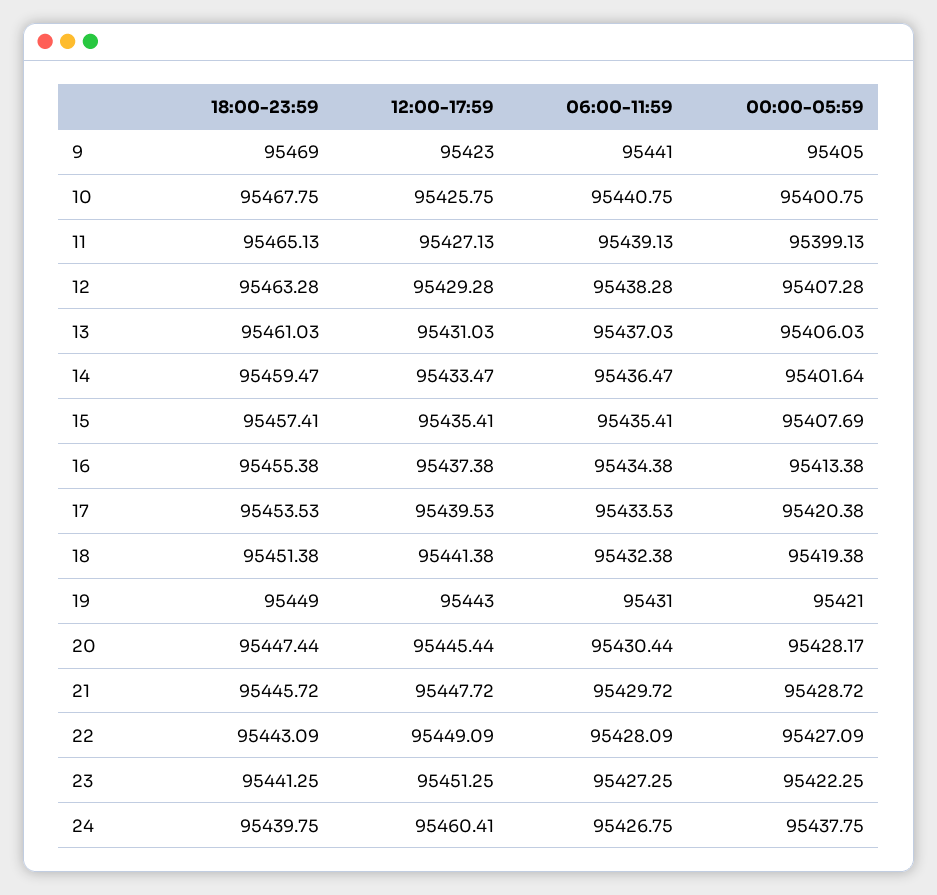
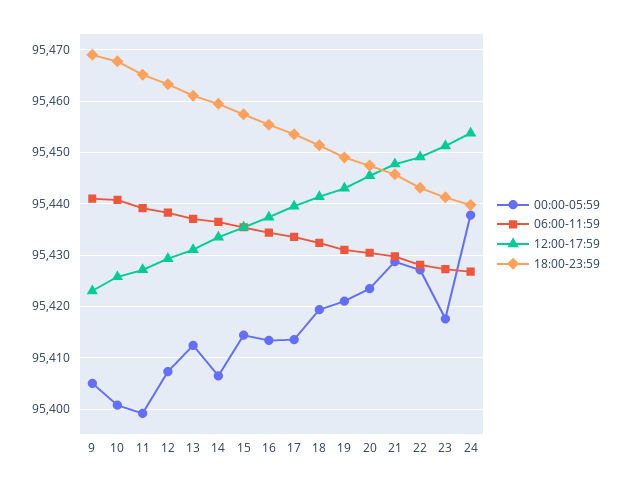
  {
    "18:00-23:59": {
      "9": 95469,
      "10": 95467.75,
      "11": 95465.13,
      "12": 95463.28,
      "13": 95461.03,
      "14": 95459.47,
      "15": 95457.41,
      "16": 95455.38,
      "17": 95453.53,
      "18": 95451.38,
      "19": 95449,
      "20": 95447.44,
      "21": 95445.72,
      "22": 95443.09,
      "23": 95441.25,
      "24": 95439.75
    },
    "12:00-17:59": {
      "9": 95423,
      "10": 95425.75,
      "11": 95427.13,
      "12": 95429.28,
      "13": 95431.03,
      "14": 95433.47,
      "15": 95435.41,
      "16": 95437.38,
      "17": 95439.53,
      "18": 95441.38,
      "19": 95443,
      "20": 95445.44,
      "21": 95447.72,
      "22": 95449.09,
      "23": 95451.25,
-     "24": 95460.41
+     "24": 95454
    },
    "06:00-11:59": {
      "9": 95441,
      "10": 95440.75,
      "11": 95439.13,
      "12": 95438.28,
      "13": 95437.03,
      "14": 95436.47,
      "15": 95435.41,
      "16": 95434.38,
      "17": 95433.53,
      "18": 95432.38,
      "19": 95431,
      "20": 95430.44,
      "21": 95429.72,
      "22": 95428.09,
      "23": 95427.25,
      "24": 95426.75
    },
    "00:00-05:59": {
      "9": 95405,
      "10": 95400.75,
      "11": 95399.13,
      "12": 95407.28,
-     "13": 95406.03,
+     "13": 95412,
-     "14": 95401.64,
+     "14": 95406,
-     "15": 95407.69,
+     "15": 95414,
      "16": 95413.38,
-     "17": 95420.38,
+     "17": 95414,
      "18": 95419.38,
      "19": 95421,
-     "20": 95428.17,
+     "20": 95424,
      "21": 95428.72,
      "22": 95427.09,
-     "23": 95422.25,
+     "23": 95418,
      "24": 95437.75
    }
  }

